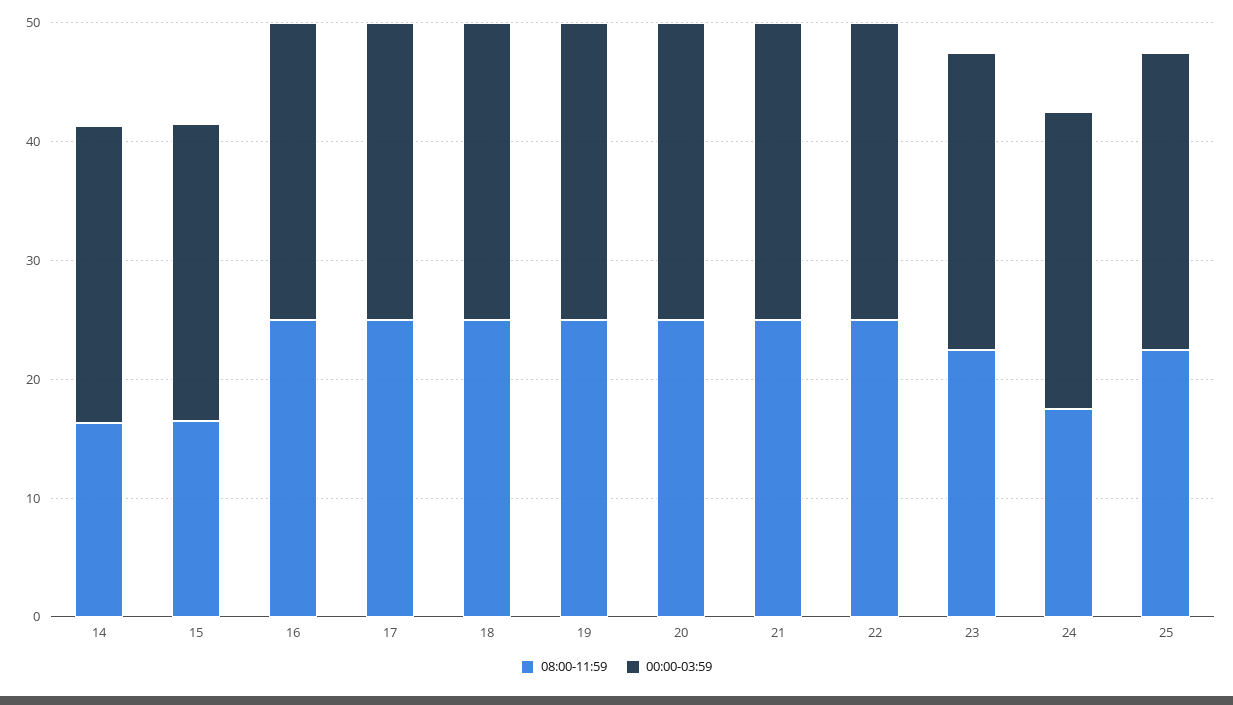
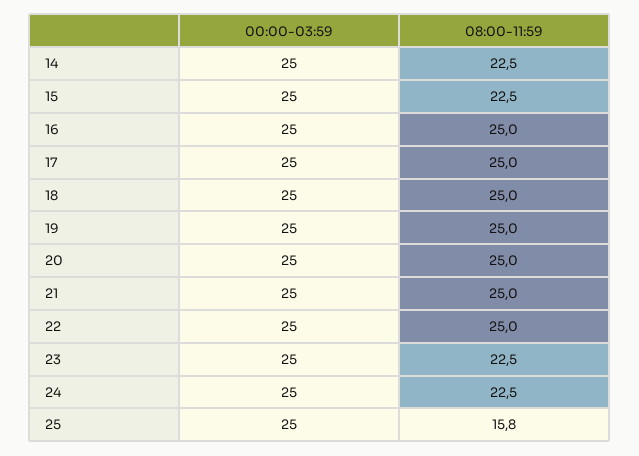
  {
    "08:00-11:59": {
-     "14": 16,
+     "14": 22.5,
-     "15": 16,
+     "15": 22.5,
      "16": 25,
      "17": 25,
      "18": 25,
      "19": 25,
      "20": 25,
      "21": 25,
      "22": 25,
      "23": 22.5,
-     "24": 18,
+     "24": 22.5,
-     "25": 22
+     "25": 15.8
    },
    "00:00-03:59": {
      "14": 25,
      "15": 25,
      "16": 25,
      "17": 25,
      "18": 25,
      "19": 25,
      "20": 25,
      "21": 25,
      "22": 25,
      "23": 25,
      "24": 25,
      "25": 25
    }
  }

